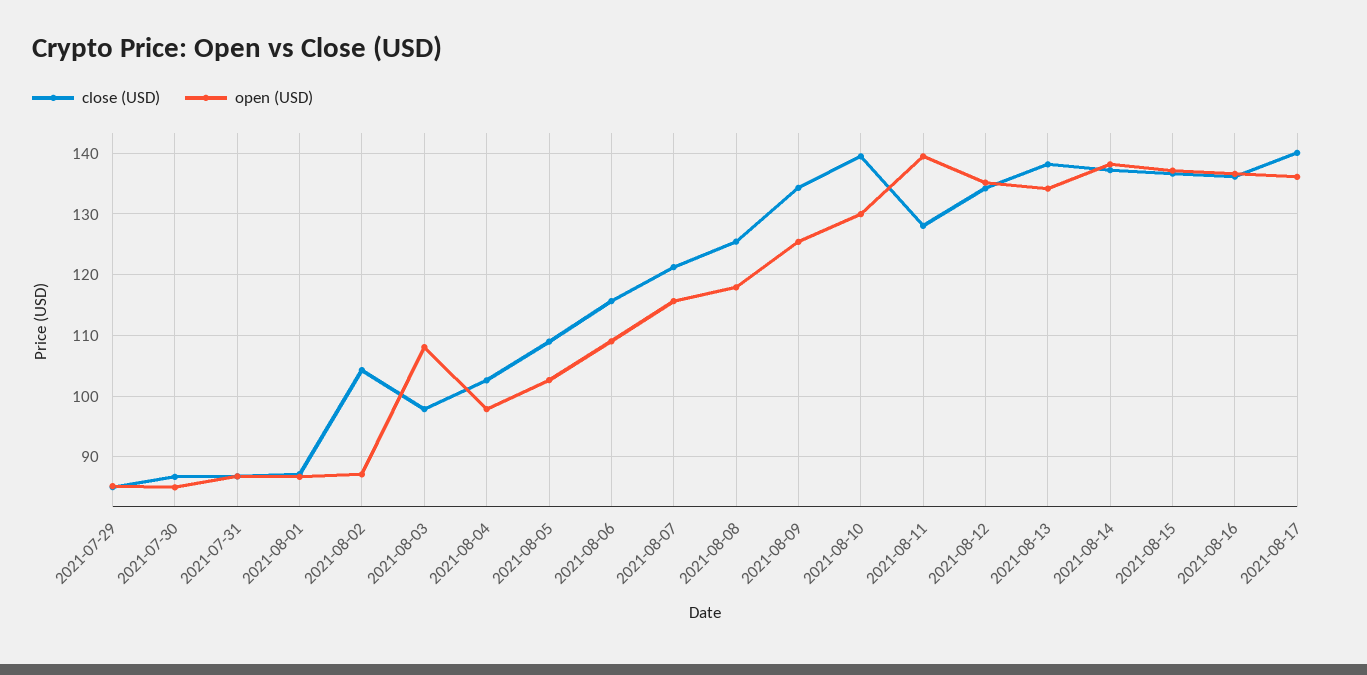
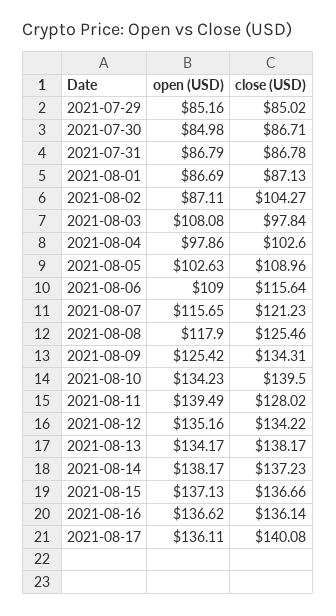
  {
    "close (USD)": {
      "2021-07-29": 85.02,
      "2021-07-30": 86.71,
      "2021-07-31": 86.78,
      "2021-08-01": 87.13,
      "2021-08-02": 104.27,
      "2021-08-03": 97.84,
      "2021-08-04": 102.6,
      "2021-08-05": 108.96,
      "2021-08-06": 115.64,
      "2021-08-07": 121.23,
      "2021-08-08": 125.46,
      "2021-08-09": 134.31,
      "2021-08-10": 139.5,
      "2021-08-11": 128.02,
      "2021-08-12": 134.22,
      "2021-08-13": 138.17,
      "2021-08-14": 137.23,
      "2021-08-15": 136.66,
      "2021-08-16": 136.14,
      "2021-08-17": 140.08
    },
    "open (USD)": {
      "2021-07-29": 85.16,
      "2021-07-30": 84.98,
      "2021-07-31": 86.79,
      "2021-08-01": 86.69,
      "2021-08-02": 87.11,
      "2021-08-03": 108.08,
      "2021-08-04": 97.86,
      "2021-08-05": 102.63,
      "2021-08-06": 109,
      "2021-08-07": 115.65,
      "2021-08-08": 117.9,
      "2021-08-09": 125.42,
-     "2021-08-10": 130,
+     "2021-08-10": 134.23,
      "2021-08-11": 139.49,
      "2021-08-12": 135.16,
      "2021-08-13": 134.17,
      "2021-08-14": 138.17,
      "2021-08-15": 137.13,
      "2021-08-16": 136.62,
      "2021-08-17": 136.11
    }
  }

